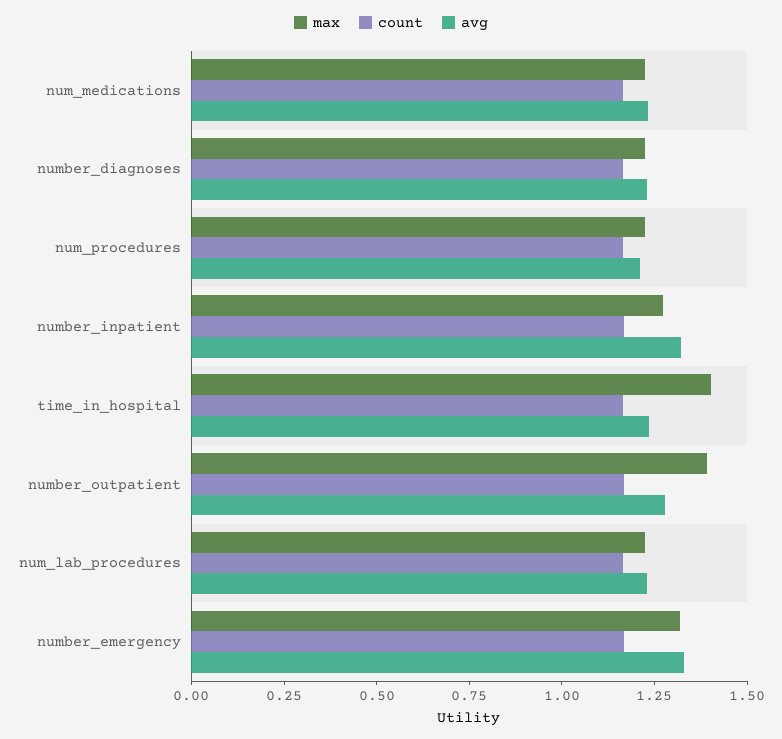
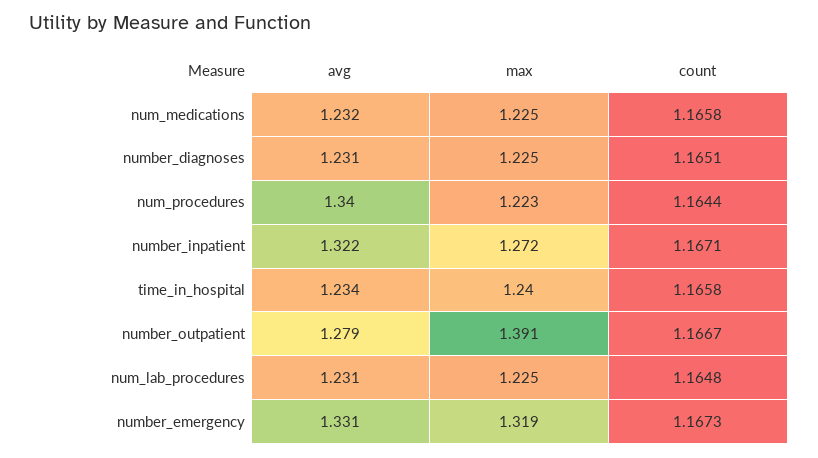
  {
    "max": {
      "num_medications": 1.225,
      "number_diagnoses": 1.225,
      "num_procedures": 1.223,
      "number_inpatient": 1.272,
-     "time_in_hospital": 1.4,
+     "time_in_hospital": 1.24,
      "number_outpatient": 1.391,
      "num_lab_procedures": 1.225,
      "number_emergency": 1.319
    },
    "count": {
      "num_medications": 1.1658,
      "number_diagnoses": 1.1651,
      "num_procedures": 1.1644,
      "number_inpatient": 1.1671,
      "time_in_hospital": 1.1658,
      "number_outpatient": 1.1667,
      "num_lab_procedures": 1.1648,
      "number_emergency": 1.1673
    },
    "avg": {
      "num_medications": 1.232,
      "number_diagnoses": 1.231,
-     "num_procedures": 1.2,
+     "num_procedures": 1.34,
      "number_inpatient": 1.322,
      "time_in_hospital": 1.234,
      "number_outpatient": 1.279,
      "num_lab_procedures": 1.231,
      "number_emergency": 1.331
    }
  }

